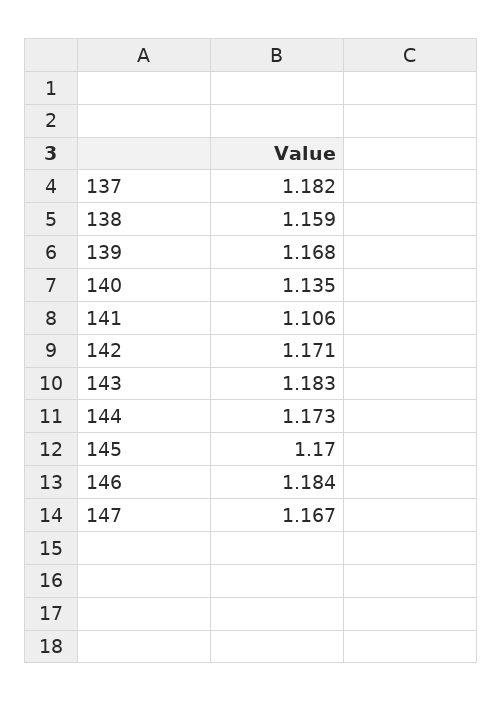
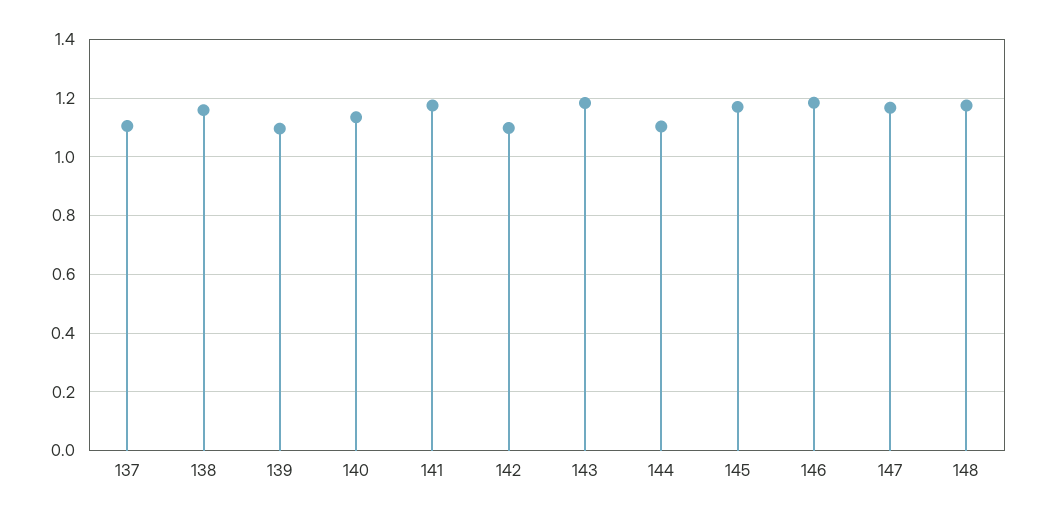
  {
-   "137": 1.182,
+   "137": 1.1,
    "138": 1.159,
-   "139": 1.168,
+   "139": 1.1,
    "140": 1.135,
-   "141": 1.106,
+   "141": 1.175,
-   "142": 1.171,
+   "142": 1.1,
    "143": 1.183,
-   "144": 1.173,
+   "144": 1.1,
    "145": 1.17,
    "146": 1.184,
-   "147": 1.167
+   "147": 1.167,
+   "148": 1.175
  }

